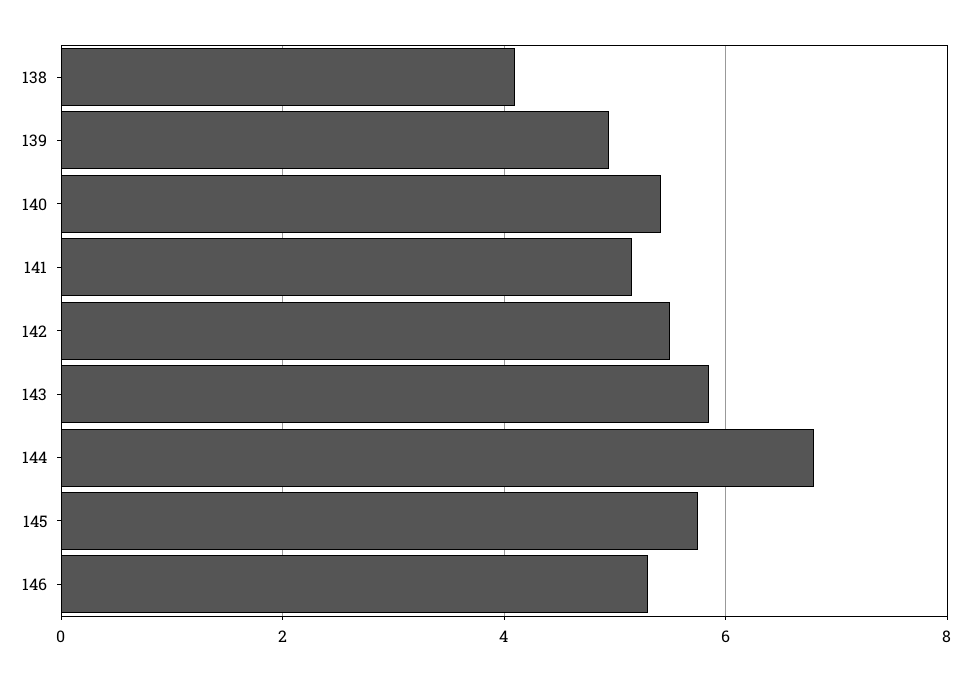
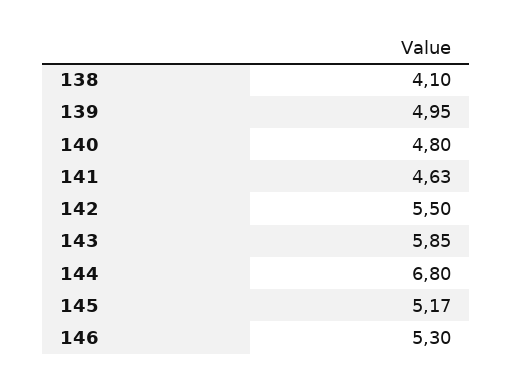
  {
    "138": 4.1,
    "139": 4.95,
-   "140": 5.4,
+   "140": 4.8,
-   "141": 5.2,
+   "141": 4.63,
    "142": 5.5,
    "143": 5.85,
    "144": 6.8,
-   "145": 5.8,
+   "145": 5.17,
    "146": 5.3
  }

